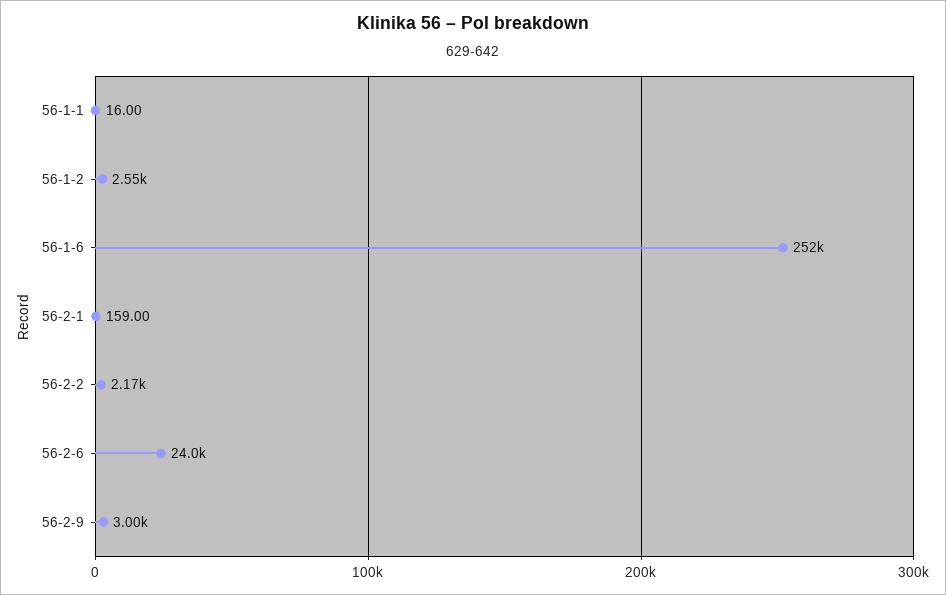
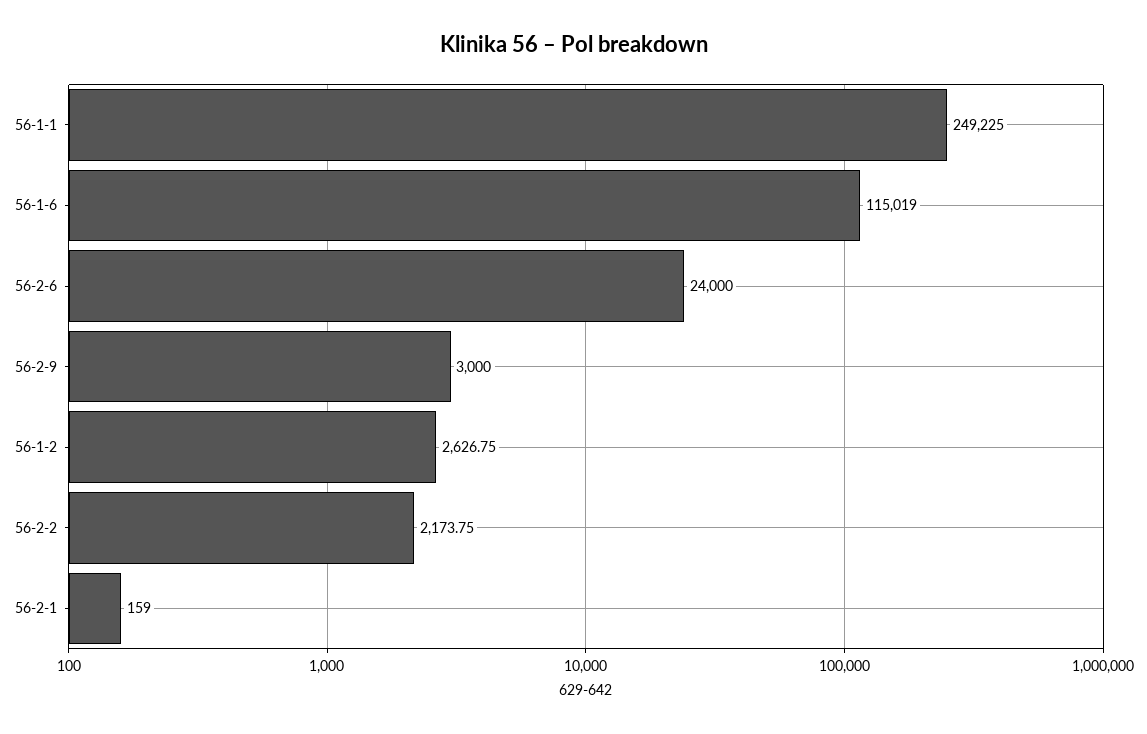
  {
-   "56-1-1": 16,
+   "56-1-1": 249225,
-   "56-1-2": 2550,
+   "56-1-2": 2626.75,
-   "56-1-6": 252000,
+   "56-1-6": 115019,
    "56-2-1": 159,
    "56-2-2": 2173.75,
    "56-2-6": 24000,
    "56-2-9": 3000
  }

